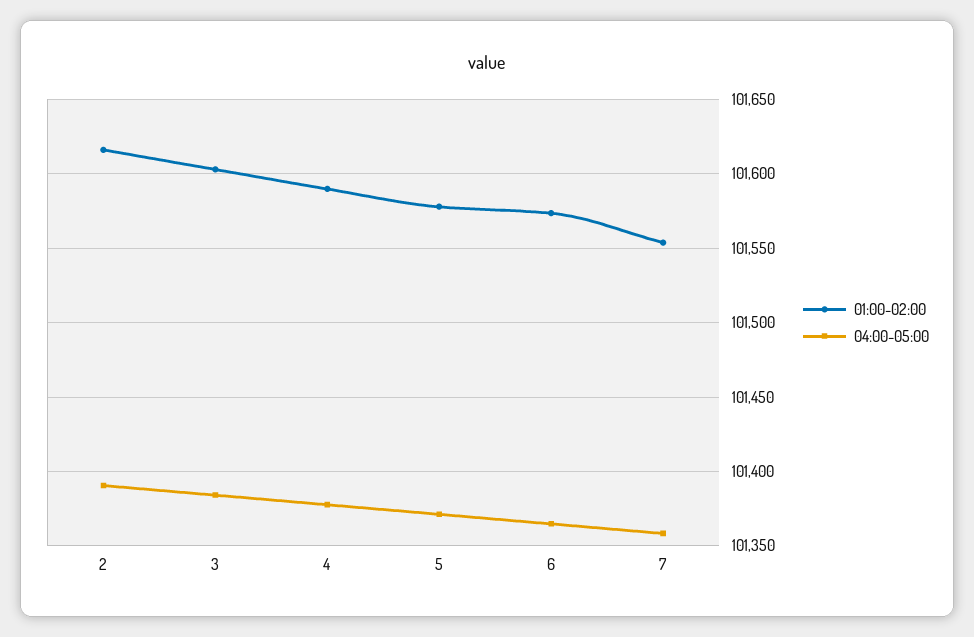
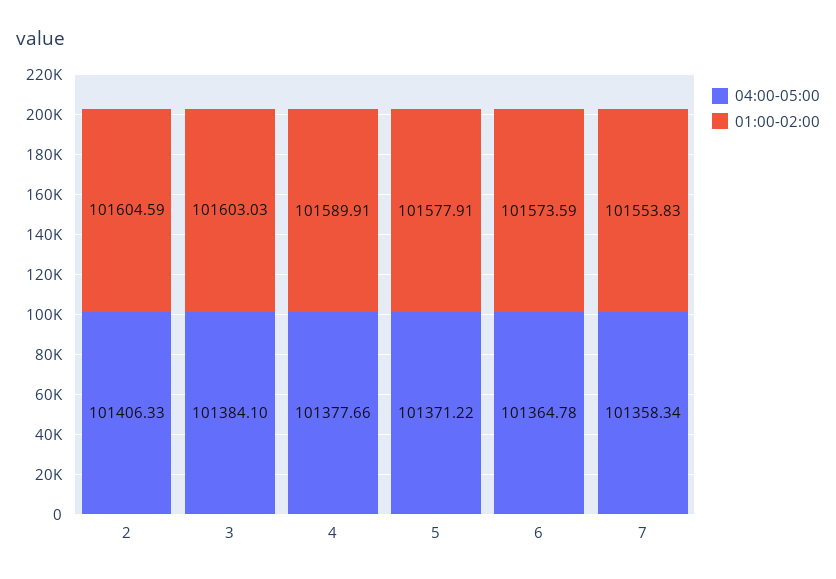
  {
    "01:00-02:00": {
-     "2": 101615,
+     "2": 101604.59,
      "3": 101603.03,
      "4": 101589.91,
      "5": 101577.91,
      "6": 101573.59,
      "7": 101553.83
    },
    "04:00-05:00": {
-     "2": 101390,
+     "2": 101406.33,
      "3": 101384.1,
      "4": 101377.66,
      "5": 101371.22,
      "6": 101364.78,
      "7": 101358.34
    }
  }

